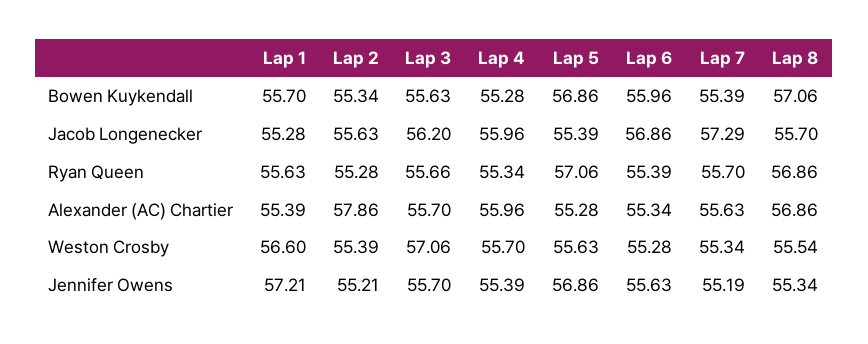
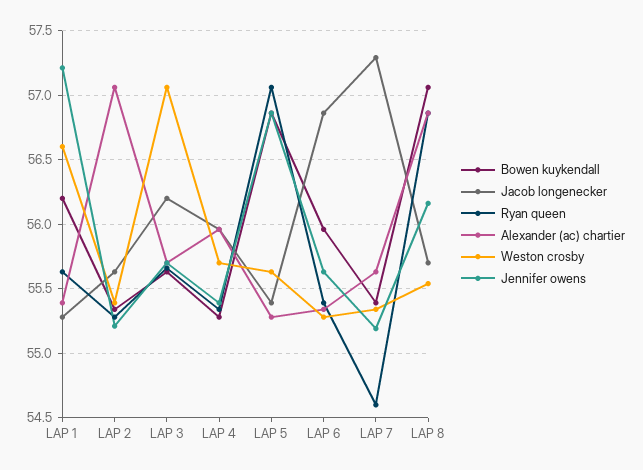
  {
    "Bowen Kuykendall": {
-     "Lap 1": 55.7,
+     "Lap 1": 56.2,
      "Lap 2": 55.34,
      "Lap 3": 55.63,
      "Lap 4": 55.28,
      "Lap 5": 56.86,
      "Lap 6": 55.96,
      "Lap 7": 55.39,
      "Lap 8": 57.06
    },
    "Jacob Longenecker": {
      "Lap 1": 55.28,
      "Lap 2": 55.63,
      "Lap 3": 56.2,
      "Lap 4": 55.96,
      "Lap 5": 55.39,
      "Lap 6": 56.86,
      "Lap 7": 57.29,
      "Lap 8": 55.7
    },
    "Ryan Queen": {
      "Lap 1": 55.63,
      "Lap 2": 55.28,
      "Lap 3": 55.66,
      "Lap 4": 55.34,
      "Lap 5": 57.06,
      "Lap 6": 55.39,
-     "Lap 7": 55.7,
+     "Lap 7": 54.6,
      "Lap 8": 56.86
    },
    "Alexander (AC) Chartier": {
      "Lap 1": 55.39,
-     "Lap 2": 57.86,
+     "Lap 2": 57.05,
      "Lap 3": 55.7,
      "Lap 4": 55.96,
      "Lap 5": 55.28,
      "Lap 6": 55.34,
      "Lap 7": 55.63,
      "Lap 8": 56.86
    },
    "Weston Crosby": {
      "Lap 1": 56.6,
      "Lap 2": 55.39,
      "Lap 3": 57.06,
      "Lap 4": 55.7,
      "Lap 5": 55.63,
      "Lap 6": 55.28,
      "Lap 7": 55.34,
      "Lap 8": 55.54
    },
    "Jennifer Owens": {
      "Lap 1": 57.21,
      "Lap 2": 55.21,
      "Lap 3": 55.7,
      "Lap 4": 55.39,
      "Lap 5": 56.86,
      "Lap 6": 55.63,
      "Lap 7": 55.19,
-     "Lap 8": 55.34
+     "Lap 8": 56.15
    }
  }

